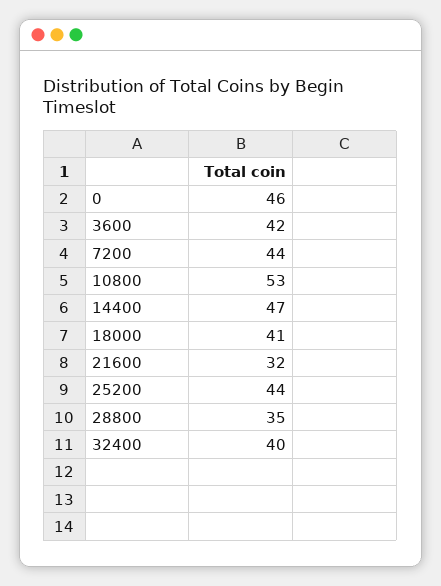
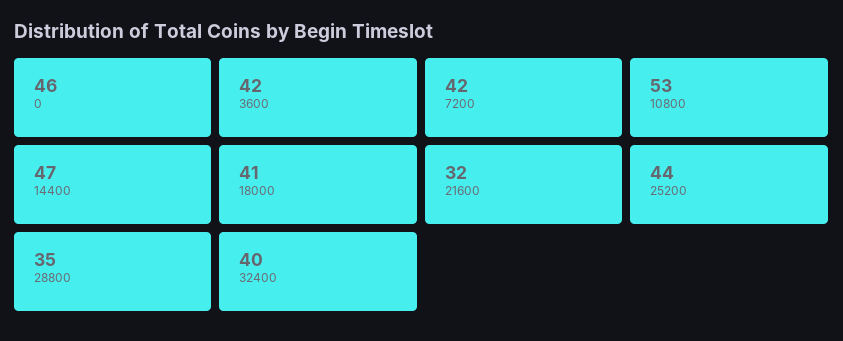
  {
    "0": 46,
    "3600": 42,
-   "7200": 44,
+   "7200": 42,
    "10800": 53,
    "14400": 47,
    "18000": 41,
    "21600": 32,
    "25200": 44,
    "28800": 35,
    "32400": 40
  }

